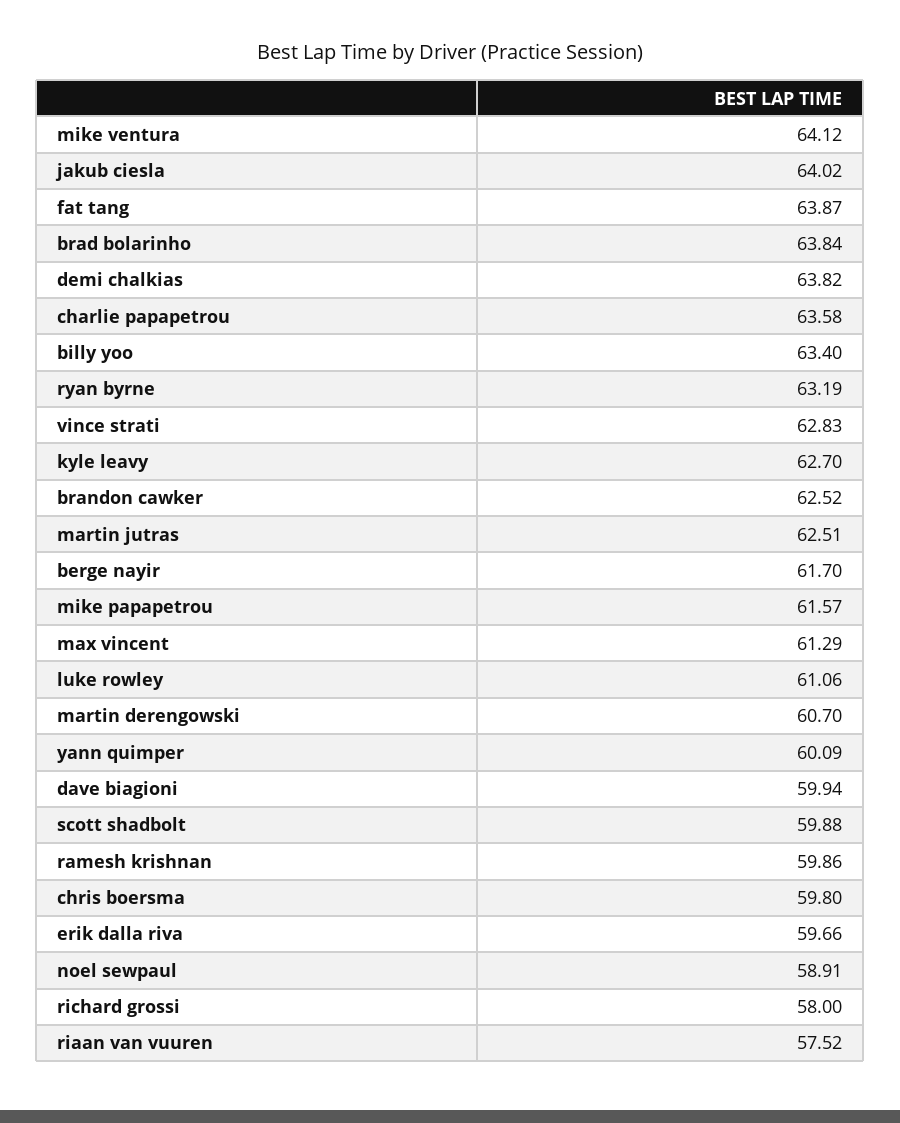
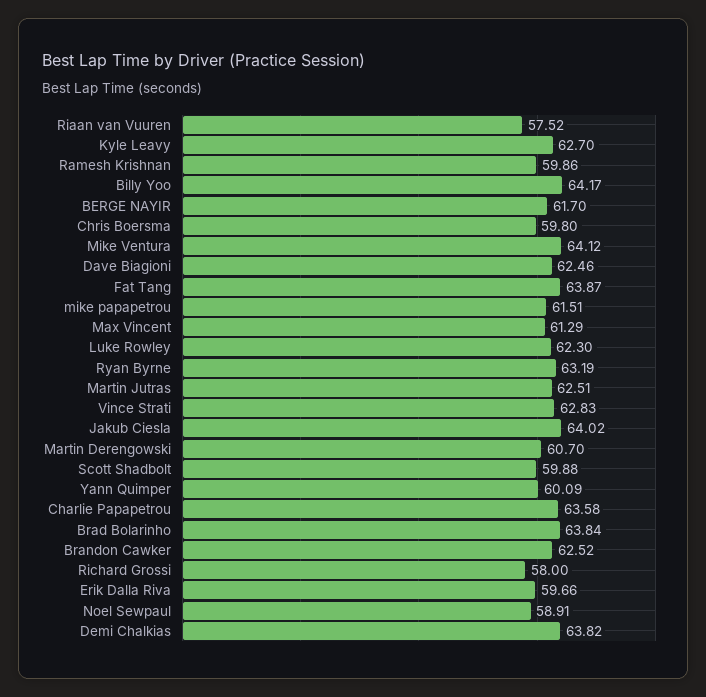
  {
    "mike ventura": 64.12,
    "jakub ciesla": 64.02,
    "fat tang": 63.87,
    "brad bolarinho": 63.84,
    "demi chalkias": 63.82,
    "charlie papapetrou": 63.58,
-   "billy yoo": 63.4,
+   "billy yoo": 64.17,
    "ryan byrne": 63.19,
    "vince strati": 62.83,
    "kyle leavy": 62.7,
    "brandon cawker": 62.52,
    "martin jutras": 62.51,
    "berge nayir": 61.7,
-   "mike papapetrou": 61.57,
+   "mike papapetrou": 61.51,
    "max vincent": 61.29,
-   "luke rowley": 61.06,
+   "luke rowley": 62.3,
    "martin derengowski": 60.7,
    "yann quimper": 60.09,
-   "dave biagioni": 59.94,
+   "dave biagioni": 62.46,
    "scott shadbolt": 59.88,
    "ramesh krishnan": 59.86,
    "chris boersma": 59.8,
    "erik dalla riva": 59.66,
    "noel sewpaul": 58.91,
    "richard grossi": 58,
    "riaan van vuuren": 57.52
  }

